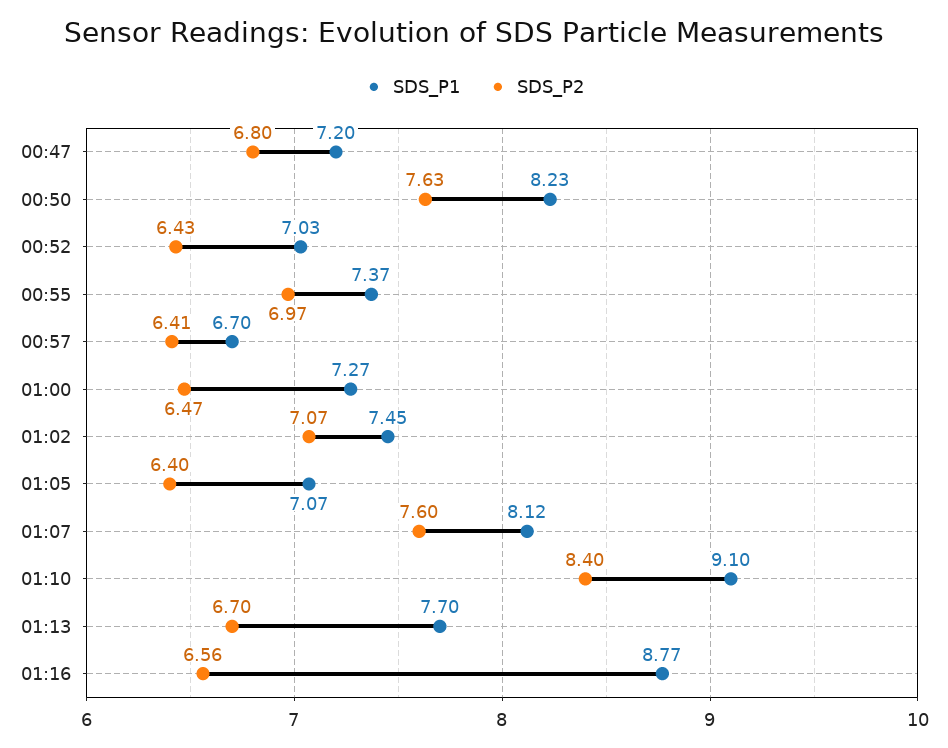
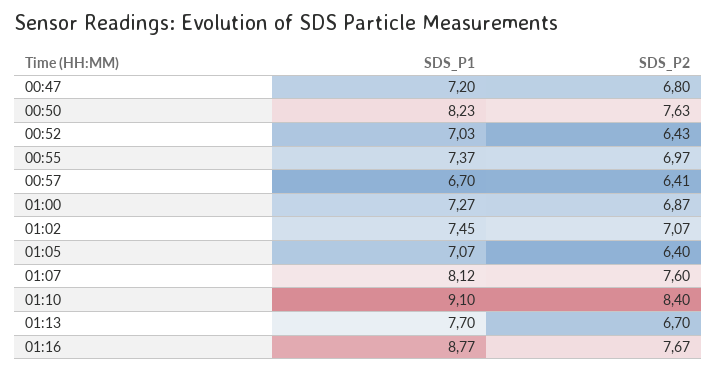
  {
    "SDS_P1": {
      "00:47": 7.2,
      "00:50": 8.23,
      "00:52": 7.03,
      "00:55": 7.37,
      "00:57": 6.7,
      "01:00": 7.27,
      "01:02": 7.45,
      "01:05": 7.07,
      "01:07": 8.12,
      "01:10": 9.1,
      "01:13": 7.7,
      "01:16": 8.77
    },
    "SDS_P2": {
      "00:47": 6.8,
      "00:50": 7.63,
      "00:52": 6.43,
      "00:55": 6.97,
      "00:57": 6.41,
-     "01:00": 6.47,
+     "01:00": 6.87,
      "01:02": 7.07,
      "01:05": 6.4,
      "01:07": 7.6,
      "01:10": 8.4,
      "01:13": 6.7,
-     "01:16": 6.56
+     "01:16": 7.67
    }
  }

